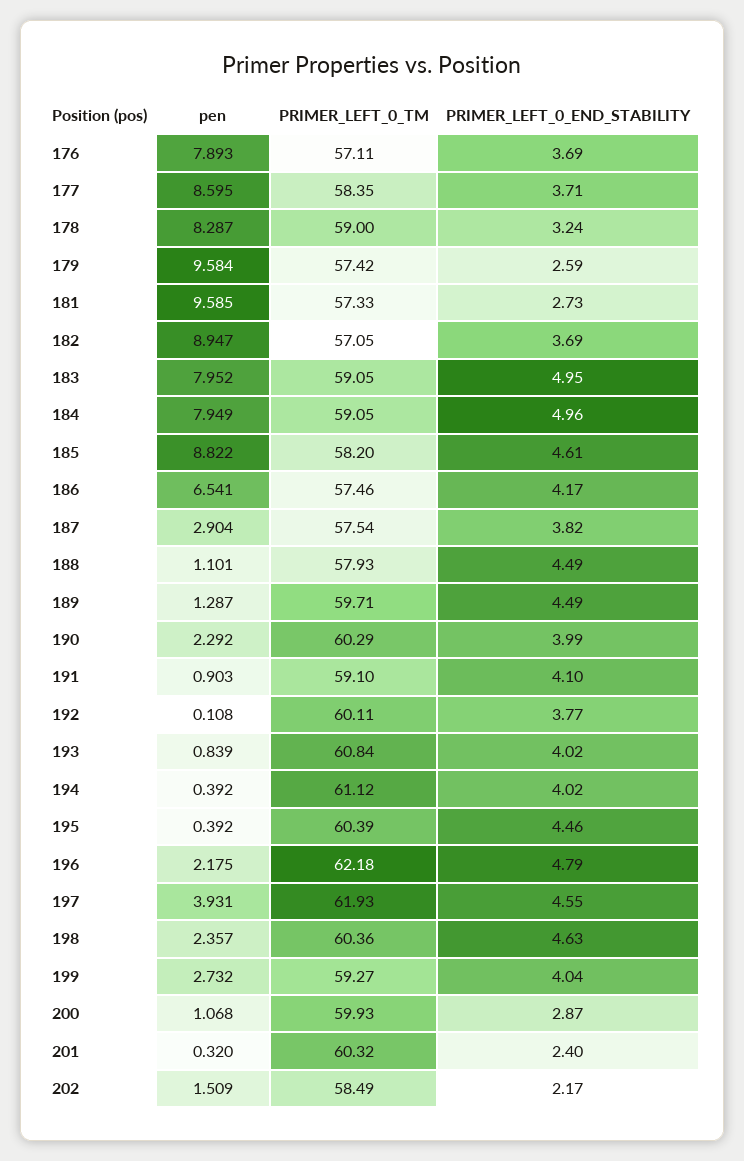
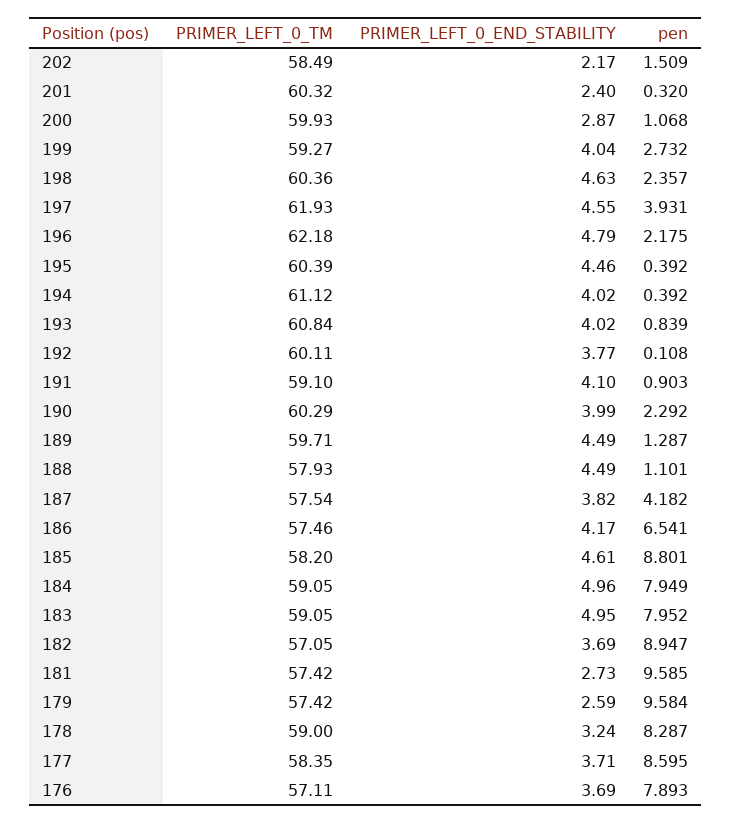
  {
    "pen": {
      "176": 7.893,
      "177": 8.595,
      "178": 8.287,
      "179": 9.584,
      "181": 9.585,
      "182": 8.947,
      "183": 7.952,
      "184": 7.949,
-     "185": 8.822,
+     "185": 8.801,
      "186": 6.541,
-     "187": 2.904,
+     "187": 4.182,
      "188": 1.101,
      "189": 1.287,
      "190": 2.292,
      "191": 0.903,
      "192": 0.108,
      "193": 0.839,
      "194": 0.392,
      "195": 0.392,
      "196": 2.175,
      "197": 3.931,
      "198": 2.357,
      "199": 2.732,
      "200": 1.068,
      "201": 0.32,
      "202": 1.509
    },
    "PRIMER_LEFT_0_TM": {
      "176": 57.11,
      "177": 58.35,
      "178": 59,
      "179": 57.42,
-     "181": 57.33,
+     "181": 57.42,
      "182": 57.05,
      "183": 59.05,
      "184": 59.05,
      "185": 58.2,
      "186": 57.46,
      "187": 57.54,
      "188": 57.93,
      "189": 59.71,
      "190": 60.29,
      "191": 59.1,
      "192": 60.11,
      "193": 60.84,
      "194": 61.12,
      "195": 60.39,
      "196": 62.18,
      "197": 61.93,
      "198": 60.36,
      "199": 59.27,
      "200": 59.93,
      "201": 60.32,
      "202": 58.49
    },
    "PRIMER_LEFT_0_END_STABILITY": {
      "176": 3.69,
      "177": 3.71,
      "178": 3.24,
      "179": 2.59,
      "181": 2.73,
      "182": 3.69,
      "183": 4.95,
      "184": 4.96,
      "185": 4.61,
      "186": 4.17,
      "187": 3.82,
      "188": 4.49,
      "189": 4.49,
      "190": 3.99,
      "191": 4.1,
      "192": 3.77,
      "193": 4.02,
      "194": 4.02,
      "195": 4.46,
      "196": 4.79,
      "197": 4.55,
      "198": 4.63,
      "199": 4.04,
      "200": 2.87,
      "201": 2.4,
      "202": 2.17
    }
  }

